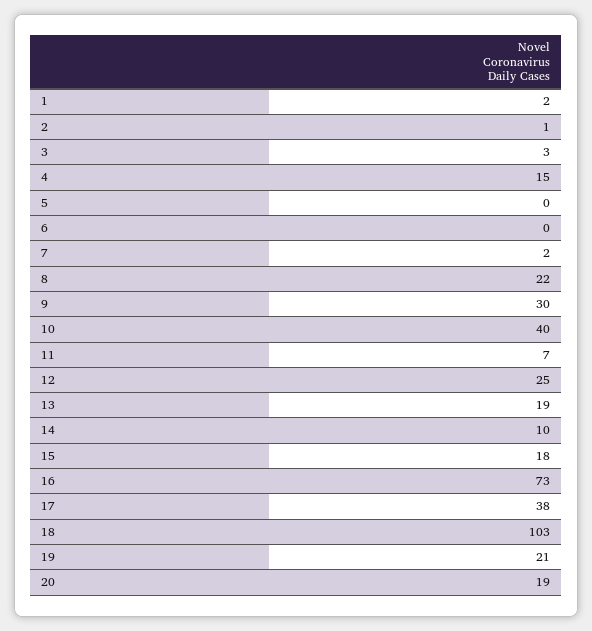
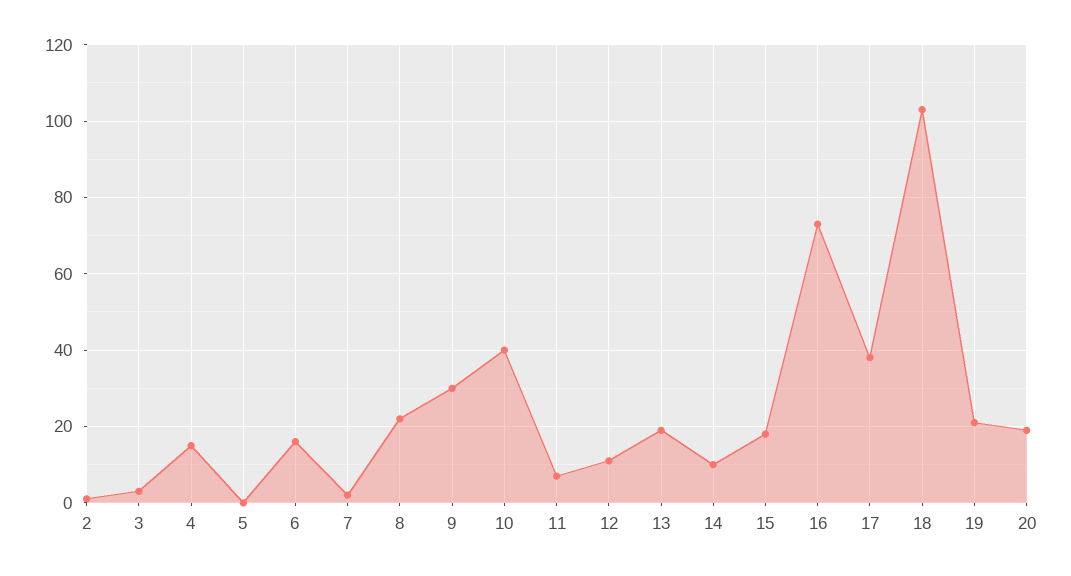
  {
-   "1": 2,
    "2": 1,
    "3": 3,
    "4": 15,
    "5": 0,
-   "6": 0,
+   "6": 15,
    "7": 2,
    "8": 22,
    "9": 30,
    "10": 40,
    "11": 7,
-   "12": 25,
+   "12": 10,
    "13": 19,
    "14": 10,
    "15": 18,
    "16": 73,
    "17": 38,
    "18": 103,
    "19": 21,
    "20": 19
  }

